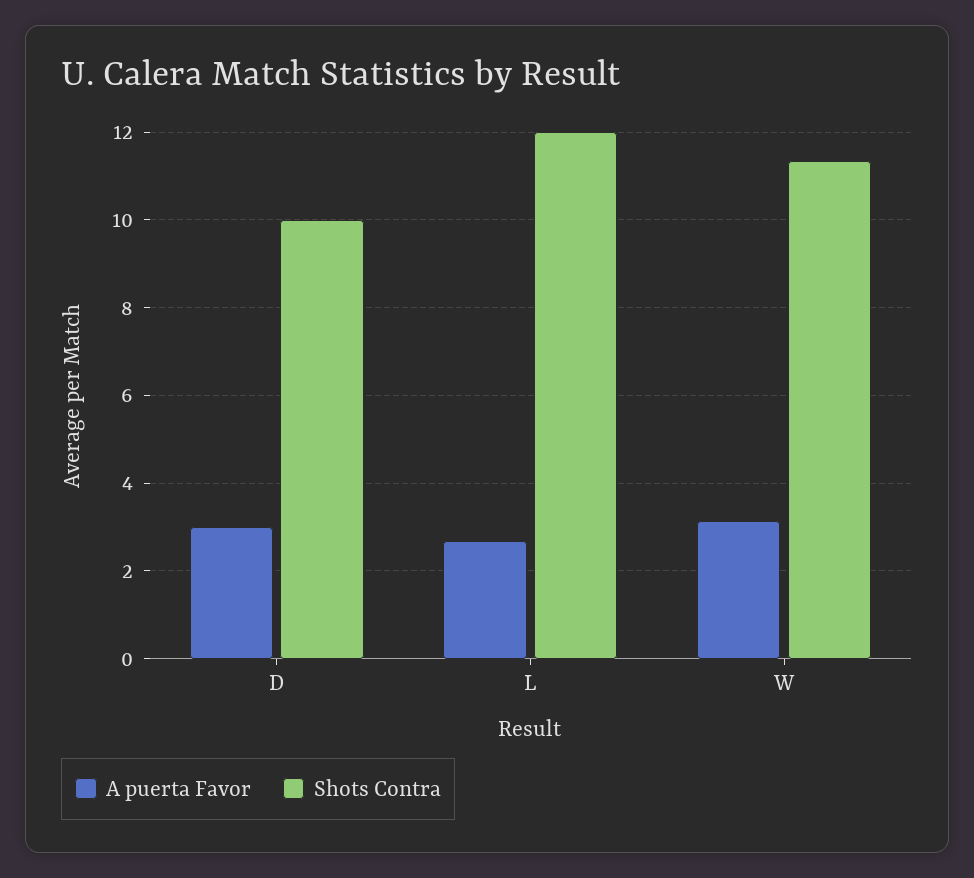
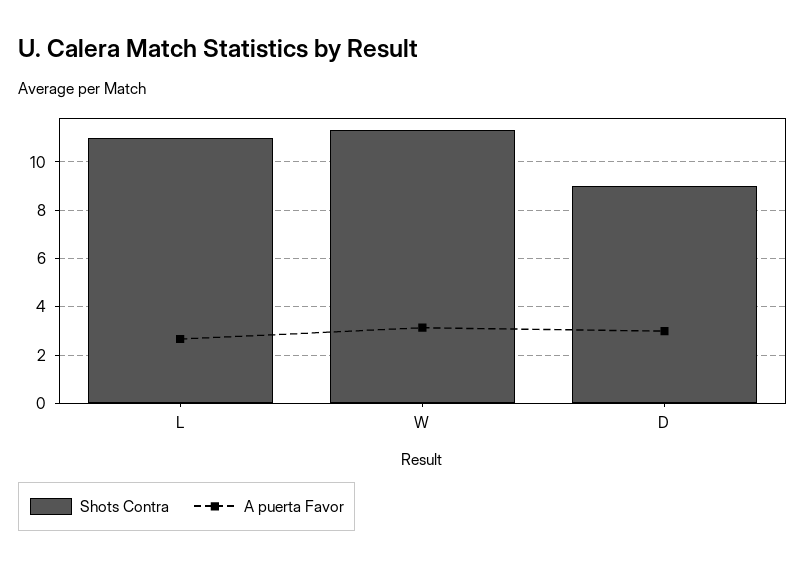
  {
    "A puerta Favor": {
      "D": 3,
      "L": 2.6,
      "W": 3.2
    },
    "Shots Contra": {
-     "D": 10,
+     "D": 9,
-     "L": 12,
+     "L": 11,
      "W": 11.4
    }
  }

